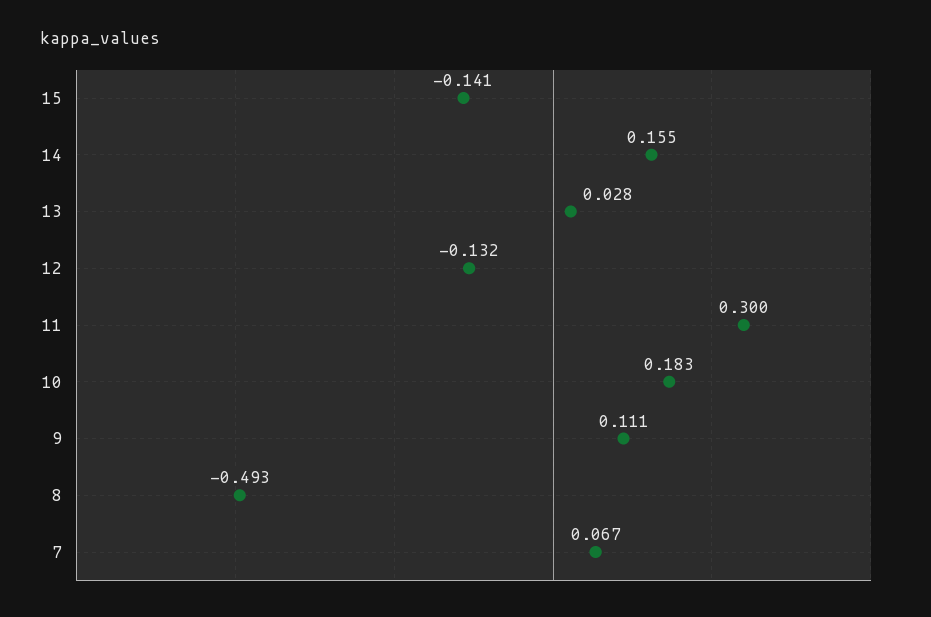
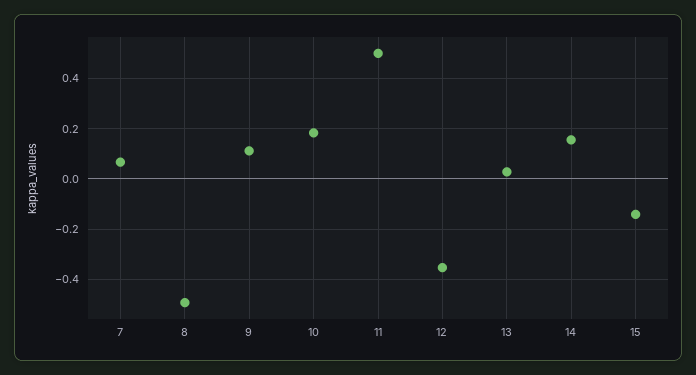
  {
    "15": -0.141,
    "14": 0.155,
    "13": 0.028,
-   "12": -0.132,
+   "12": -0.35,
-   "11": 0.3,
+   "11": 0.5,
    "10": 0.183,
    "9": 0.111,
    "8": -0.493,
    "7": 0.067
  }

